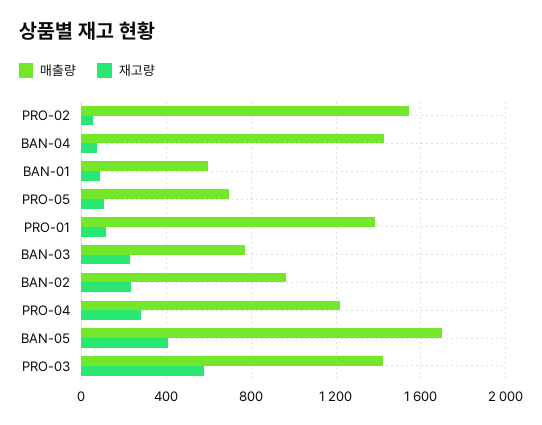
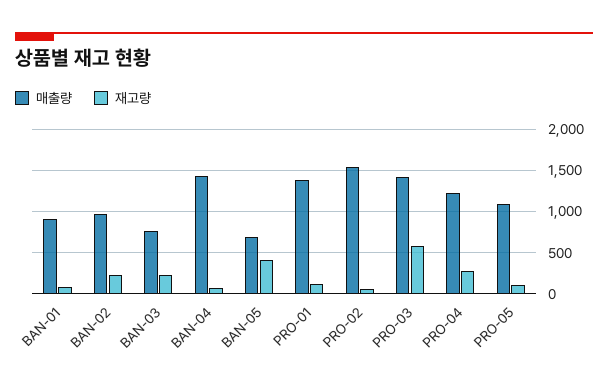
  {
    "매출량": {
      "PRO-02": 1550,
      "BAN-04": 1450,
-     "BAN-01": 600,
+     "BAN-01": 900,
-     "PRO-05": 700,
+     "PRO-05": 1100,
      "PRO-01": 1400,
      "BAN-03": 750,
      "BAN-02": 950,
      "PRO-04": 1200,
-     "BAN-05": 1700,
+     "BAN-05": 700,
      "PRO-03": 1400
    },
    "재고량": {
      "PRO-02": 50,
      "BAN-04": 50,
      "BAN-01": 100,
      "PRO-05": 100,
      "PRO-01": 100,
      "BAN-03": 250,
      "BAN-02": 250,
      "PRO-04": 300,
      "BAN-05": 400,
      "PRO-03": 600
    }
  }

